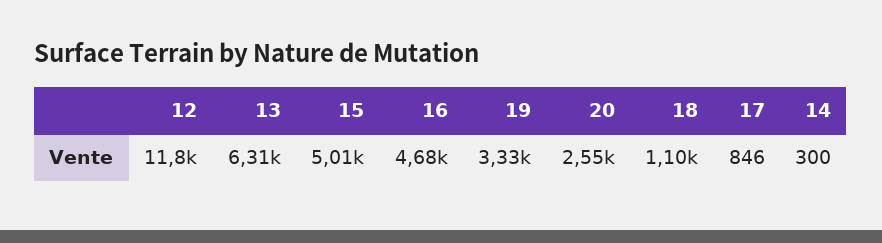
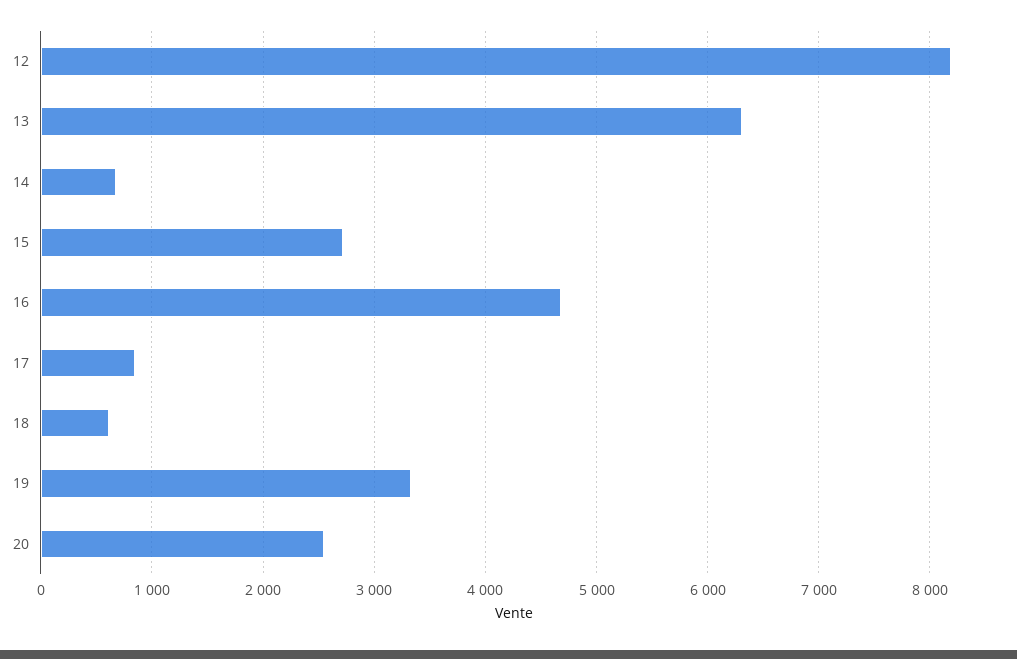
  {
-   "12": 11800,
+   "12": 8200,
    "13": 6310,
-   "15": 5010,
+   "15": 2700,
    "16": 4680,
    "19": 3330,
    "20": 2550,
-   "18": 1100,
+   "18": 600,
    "17": 846,
-   "14": 300
+   "14": 700
  }

